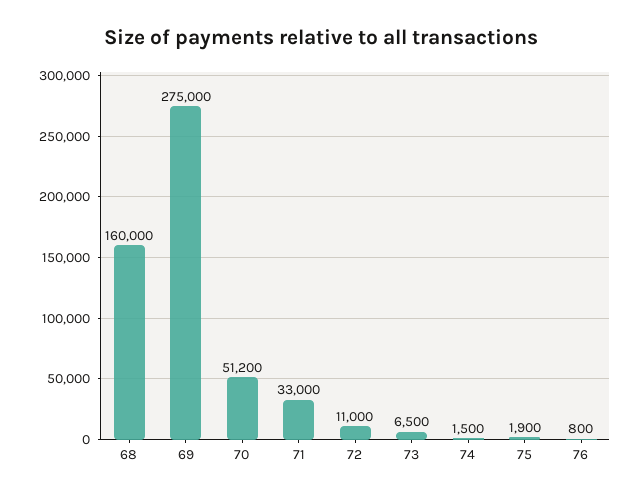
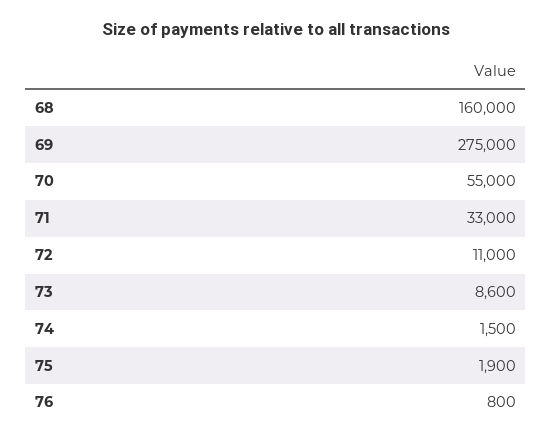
  {
    "68": 160000,
    "69": 275000,
-   "70": 51200,
+   "70": 55000,
    "71": 33000,
    "72": 11000,
-   "73": 6500,
+   "73": 8600,
    "74": 1500,
    "75": 1900,
    "76": 800
  }

